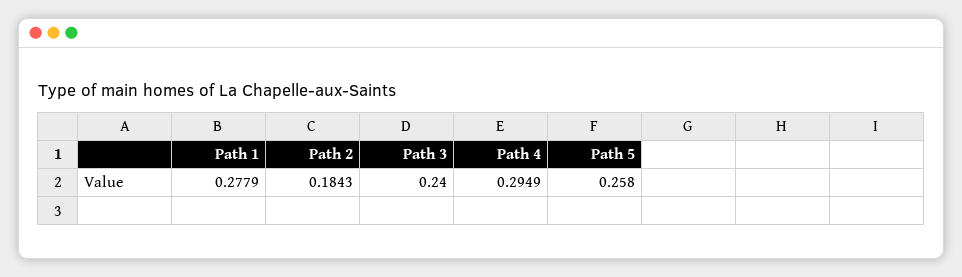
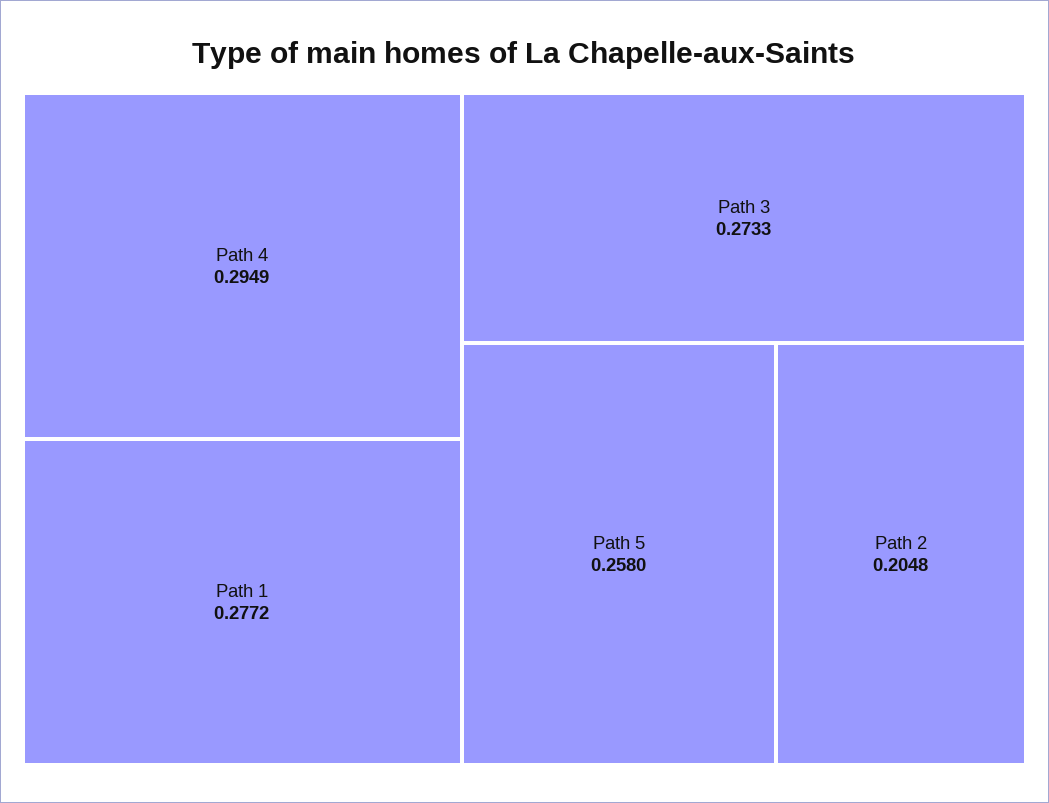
  {
-   "Path 1": 0.2779,
+   "Path 1": 0.2772,
-   "Path 2": 0.1843,
+   "Path 2": 0.2048,
-   "Path 3": 0.24,
+   "Path 3": 0.2733,
    "Path 4": 0.2949,
    "Path 5": 0.258
  }

